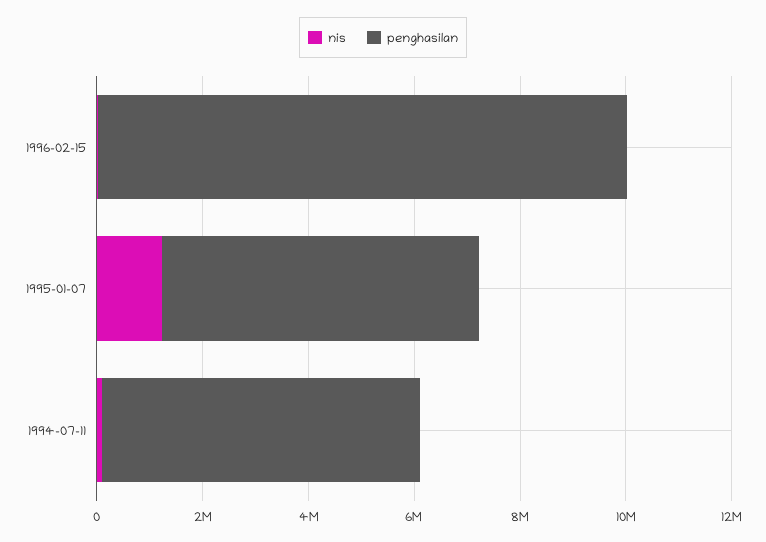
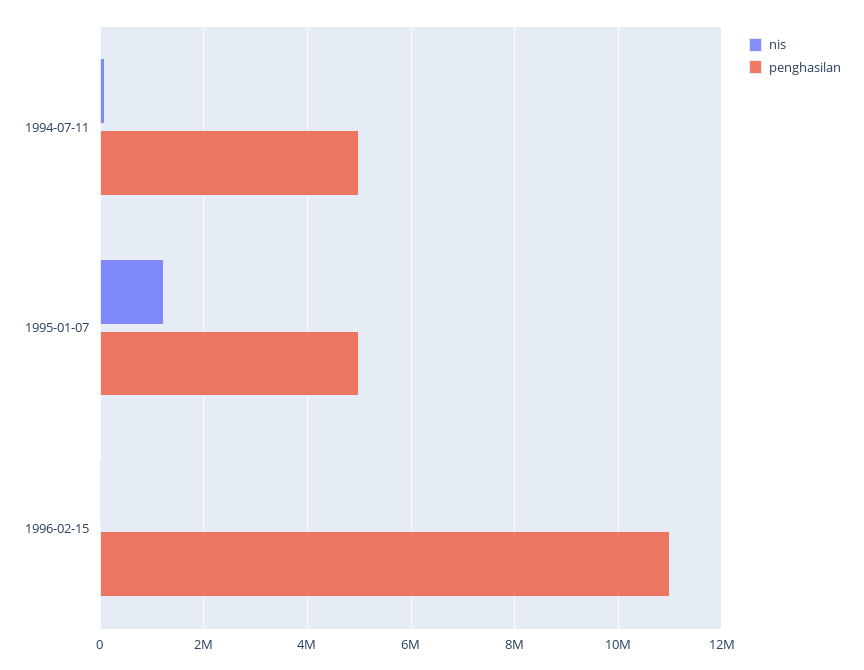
  {
    "nis": {
      "1996-02-15": 0,
      "1995-01-07": 1200000,
      "1994-07-11": 200000
    },
    "penghasilan": {
-     "1996-02-15": 10000000,
+     "1996-02-15": 11000000,
-     "1995-01-07": 6000000,
+     "1995-01-07": 5000000,
-     "1994-07-11": 6000000
+     "1994-07-11": 5000000
    }
  }

